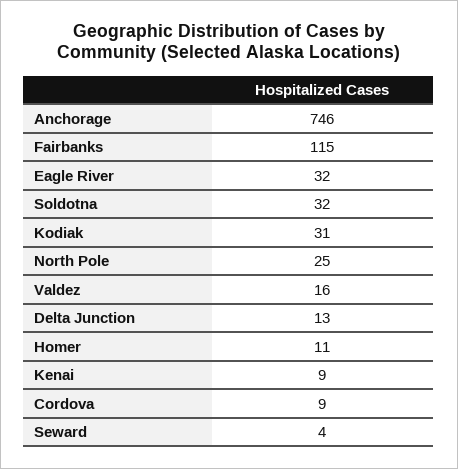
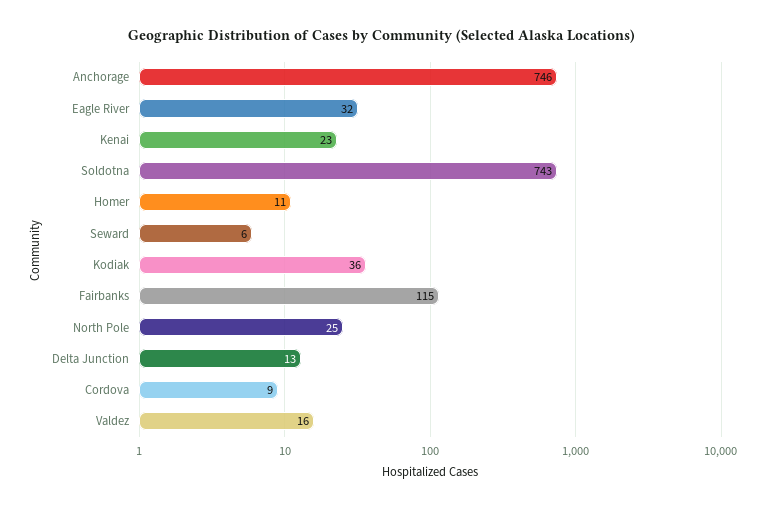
  {
    "Anchorage": 746,
    "Fairbanks": 115,
    "Eagle River": 32,
-   "Soldotna": 32,
+   "Soldotna": 743,
-   "Kodiak": 31,
+   "Kodiak": 36,
    "North Pole": 25,
    "Valdez": 16,
    "Delta Junction": 13,
    "Homer": 11,
-   "Kenai": 9,
+   "Kenai": 23,
    "Cordova": 9,
-   "Seward": 4
+   "Seward": 6
  }

